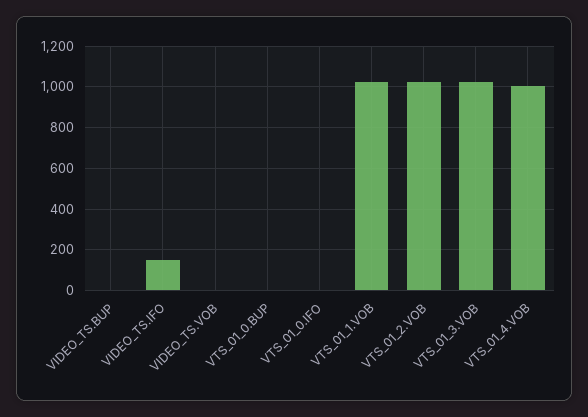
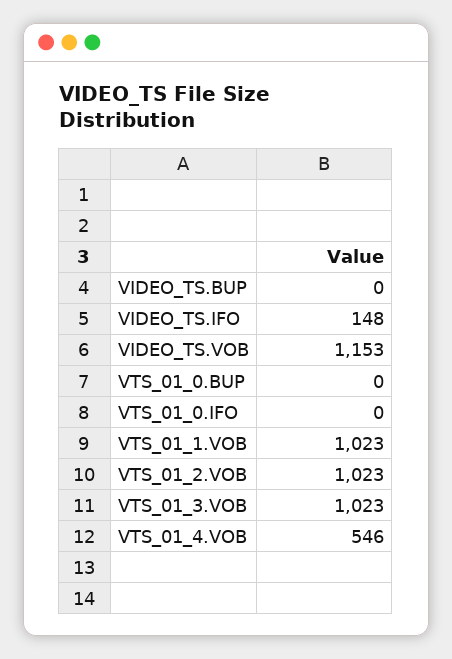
  {
    "VIDEO_TS.BUP": 0,
    "VIDEO_TS.IFO": 148,
-   "VIDEO_TS.VOB": 0,
+   "VIDEO_TS.VOB": 1153,
    "VTS_01_0.BUP": 0,
    "VTS_01_0.IFO": 0,
    "VTS_01_1.VOB": 1023,
    "VTS_01_2.VOB": 1023,
    "VTS_01_3.VOB": 1023,
-   "VTS_01_4.VOB": 1000
+   "VTS_01_4.VOB": 546
  }

